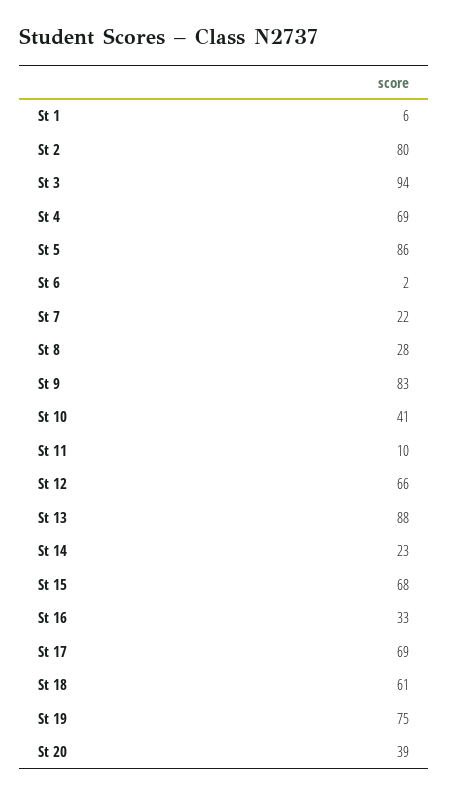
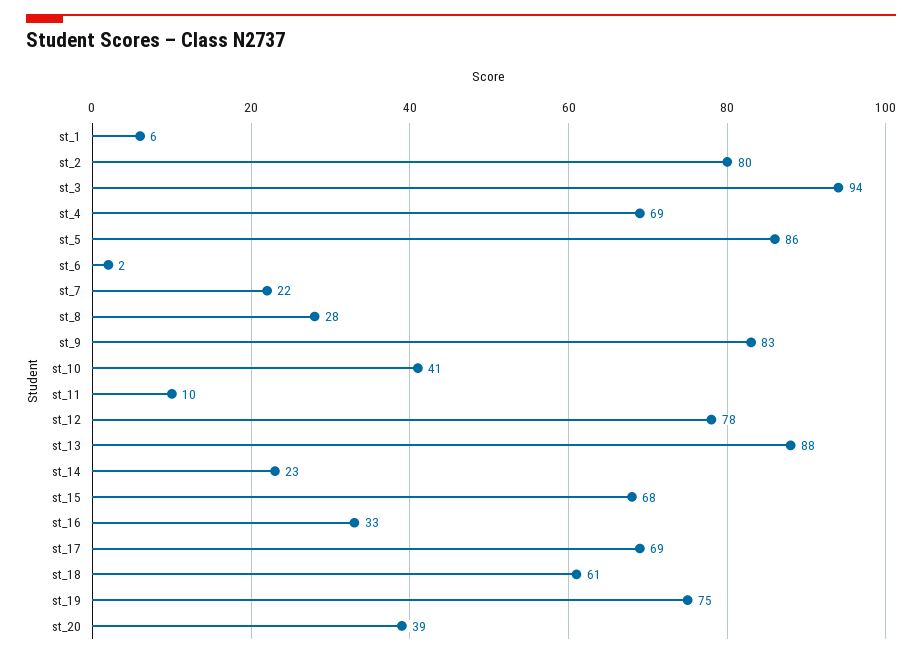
  {
    "St 1": 6,
    "St 2": 80,
    "St 3": 94,
    "St 4": 69,
    "St 5": 86,
    "St 6": 2,
    "St 7": 22,
    "St 8": 28,
    "St 9": 83,
    "St 10": 41,
    "St 11": 10,
-   "St 12": 66,
+   "St 12": 78,
    "St 13": 88,
    "St 14": 23,
    "St 15": 68,
    "St 16": 33,
    "St 17": 69,
    "St 18": 61,
    "St 19": 75,
    "St 20": 39
  }

